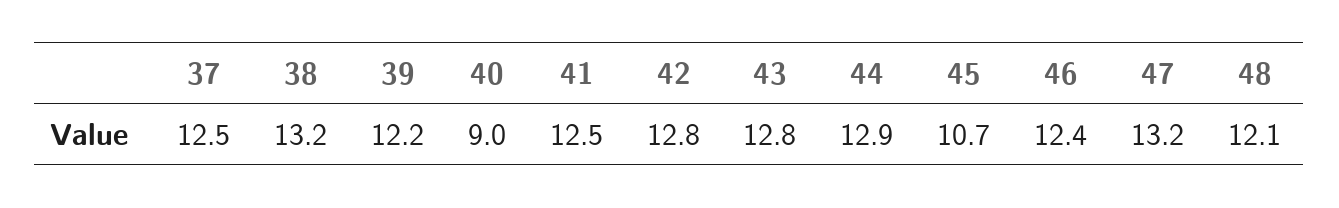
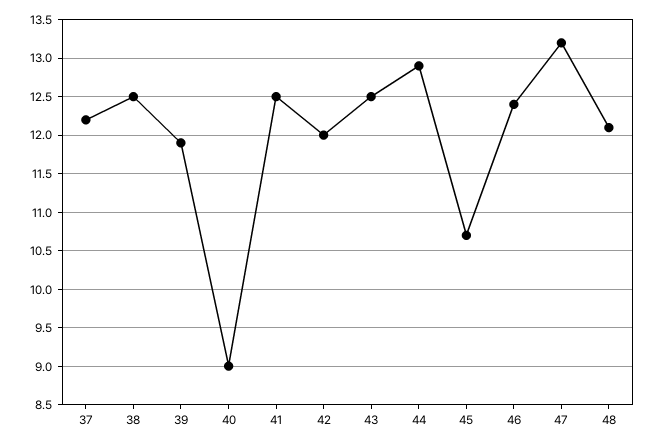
  {
-   "37": 12.5,
+   "37": 12.2,
-   "38": 13.2,
+   "38": 12.5,
-   "39": 12.2,
+   "39": 11.9,
    "40": 9,
    "41": 12.5,
-   "42": 12.8,
+   "42": 12,
-   "43": 12.8,
+   "43": 12.5,
    "44": 12.9,
    "45": 10.7,
    "46": 12.4,
    "47": 13.2,
    "48": 12.1
  }

